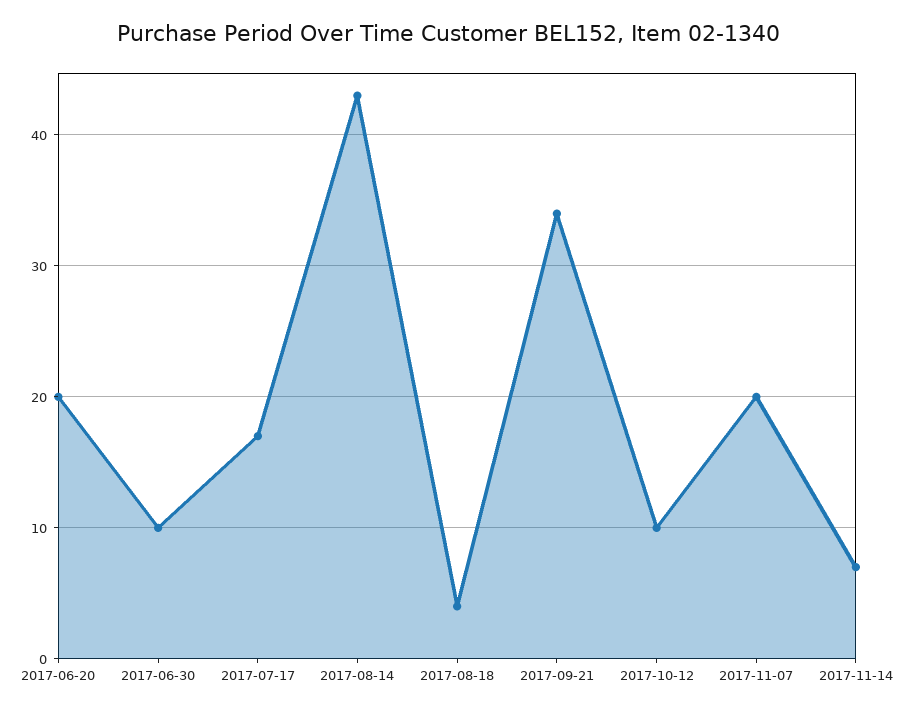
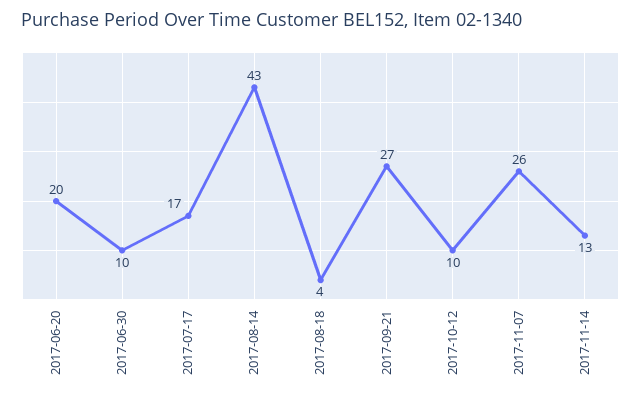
  {
    "2017-06-20": 20,
    "2017-06-30": 10,
    "2017-07-17": 17,
    "2017-08-14": 43,
    "2017-08-18": 4,
-   "2017-09-21": 34,
+   "2017-09-21": 27,
    "2017-10-12": 10,
-   "2017-11-07": 20,
+   "2017-11-07": 26,
-   "2017-11-14": 7
+   "2017-11-14": 13
  }

